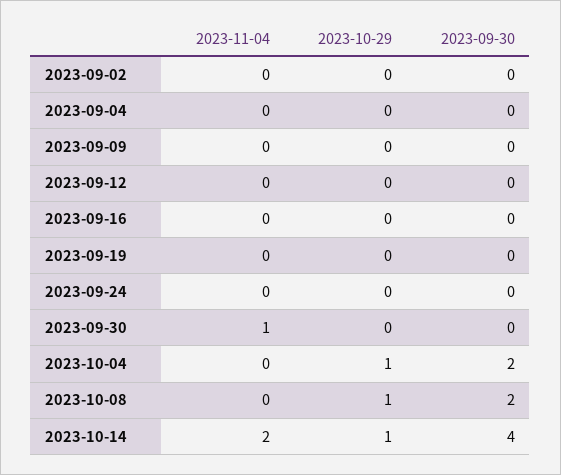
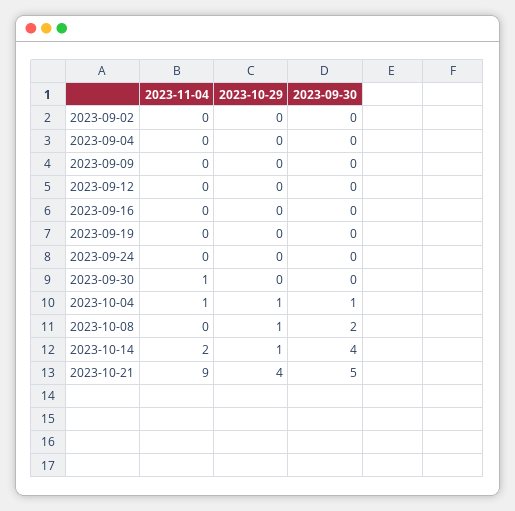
  {
    "2023-11-04": {
      "2023-09-02": 0,
      "2023-09-04": 0,
      "2023-09-09": 0,
      "2023-09-12": 0,
      "2023-09-16": 0,
      "2023-09-19": 0,
      "2023-09-24": 0,
      "2023-09-30": 1,
-     "2023-10-04": 0,
+     "2023-10-04": 1,
      "2023-10-08": 0,
-     "2023-10-14": 2
+     "2023-10-14": 2,
+     "2023-10-21": 9
    },
    "2023-10-29": {
      "2023-09-02": 0,
      "2023-09-04": 0,
      "2023-09-09": 0,
      "2023-09-12": 0,
      "2023-09-16": 0,
      "2023-09-19": 0,
      "2023-09-24": 0,
      "2023-09-30": 0,
      "2023-10-04": 1,
      "2023-10-08": 1,
-     "2023-10-14": 1
+     "2023-10-14": 1,
+     "2023-10-21": 4
    },
    "2023-09-30": {
      "2023-09-02": 0,
      "2023-09-04": 0,
      "2023-09-09": 0,
      "2023-09-12": 0,
      "2023-09-16": 0,
      "2023-09-19": 0,
      "2023-09-24": 0,
      "2023-09-30": 0,
-     "2023-10-04": 2,
+     "2023-10-04": 1,
      "2023-10-08": 2,
-     "2023-10-14": 4
+     "2023-10-14": 4,
+     "2023-10-21": 5
    }
  }

